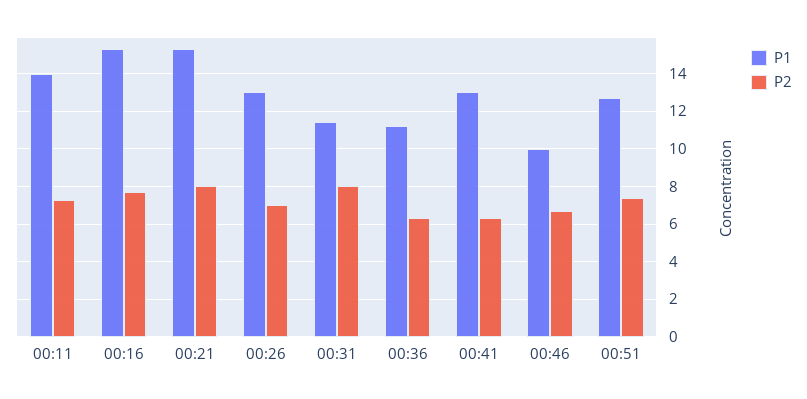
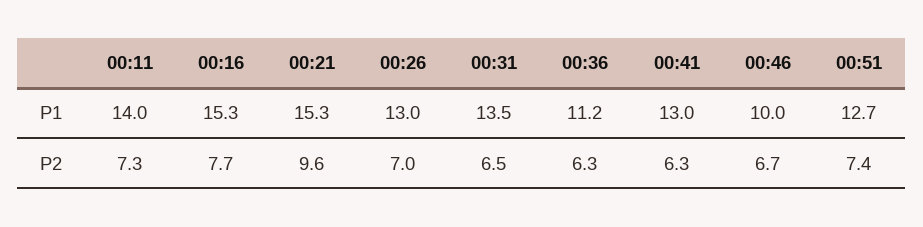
  {
    "P1": {
      "00:11": 14,
      "00:16": 15.3,
      "00:21": 15.3,
      "00:26": 13,
-     "00:31": 11.5,
+     "00:31": 13.5,
      "00:36": 11.2,
      "00:41": 13,
      "00:46": 10,
      "00:51": 12.7
    },
    "P2": {
      "00:11": 7.3,
      "00:16": 7.7,
-     "00:21": 8,
+     "00:21": 9.6,
      "00:26": 7,
-     "00:31": 8,
+     "00:31": 6.5,
      "00:36": 6.3,
      "00:41": 6.3,
      "00:46": 6.7,
      "00:51": 7.4
    }
  }

